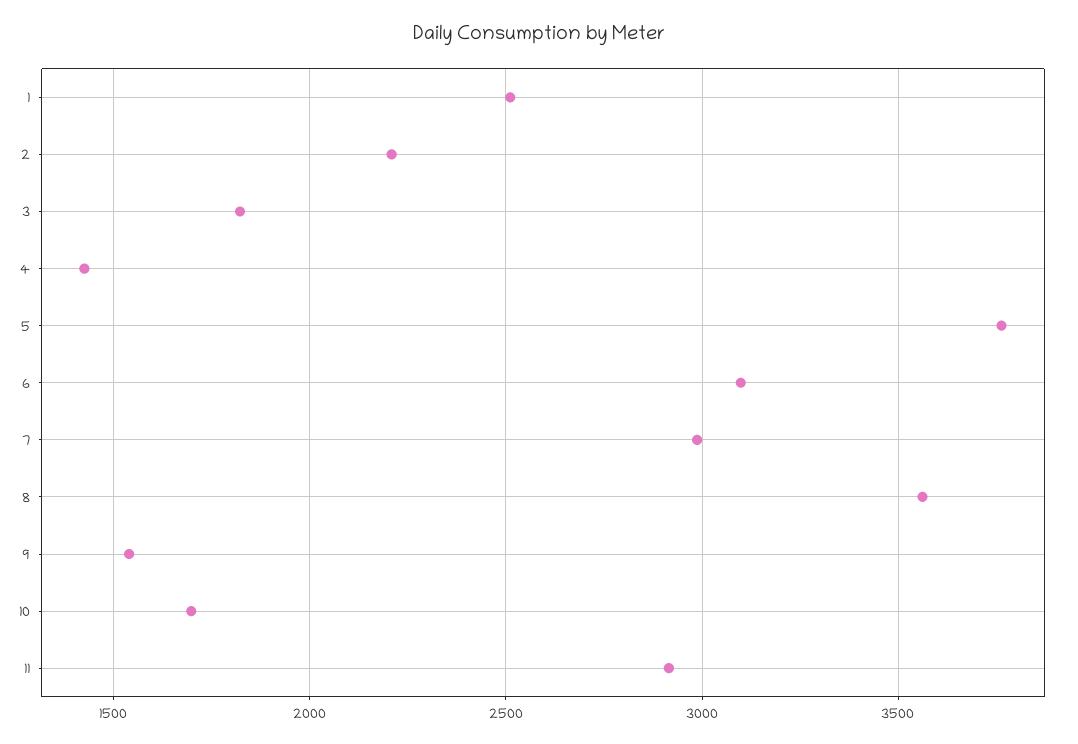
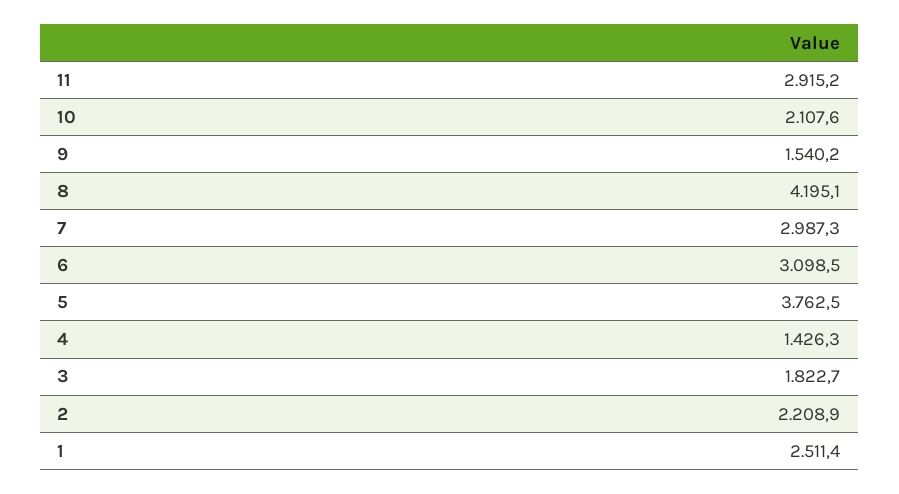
  {
    "1": 2511.4,
    "2": 2208.9,
    "3": 1822.7,
    "4": 1426.3,
    "5": 3762.5,
    "6": 3098.5,
    "7": 2987.3,
-   "8": 3550,
+   "8": 4195.1,
    "9": 1540.2,
-   "10": 1700,
+   "10": 2107.6,
    "11": 2915.2
  }

